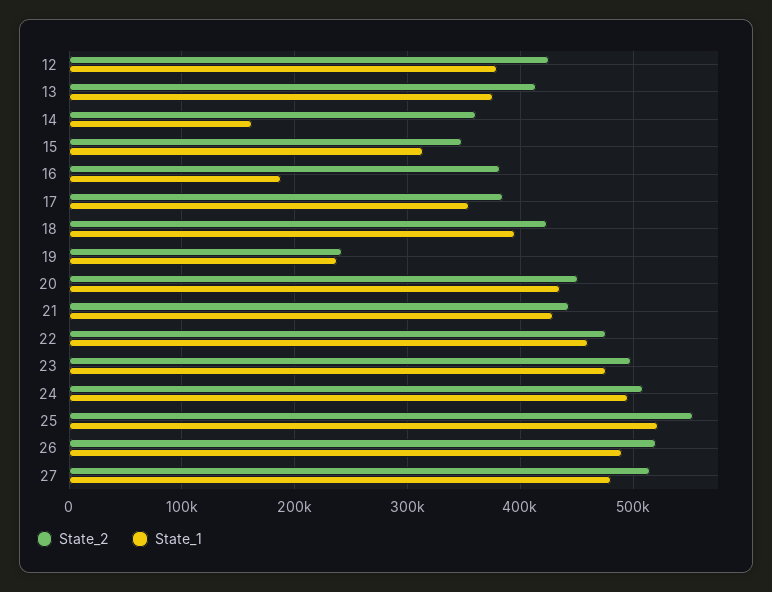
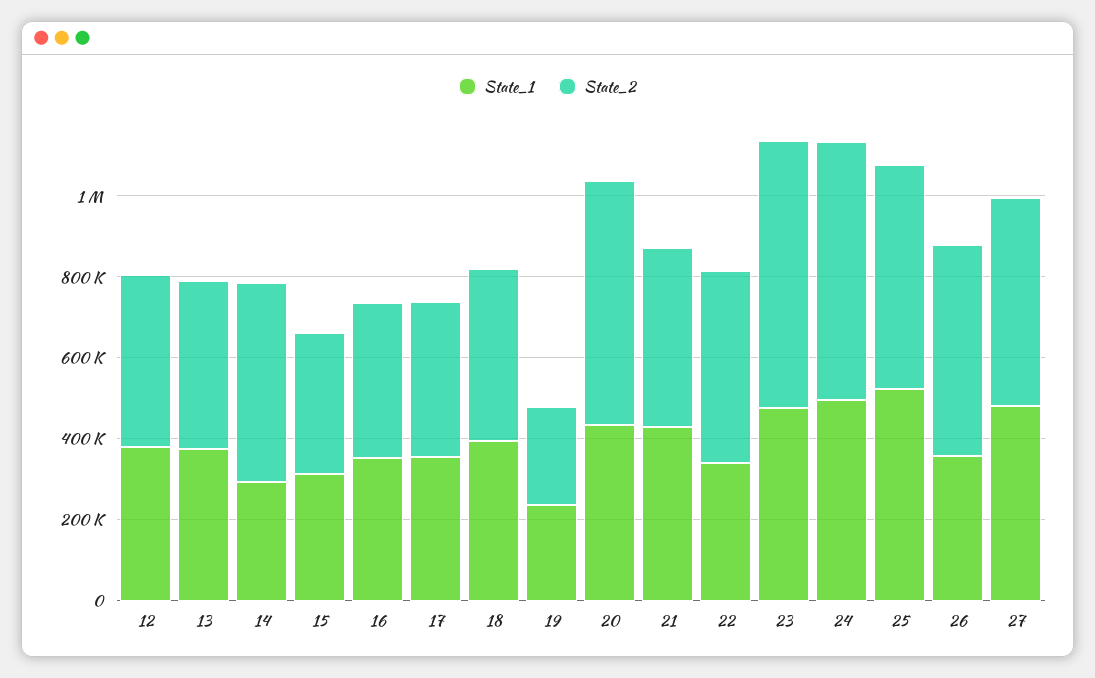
  {
    "State_2": {
      "12": 430000,
      "13": 410000,
-     "14": 360000,
+     "14": 500000,
      "15": 350000,
      "16": 380000,
      "17": 380000,
      "18": 420000,
      "19": 240000,
-     "20": 450000,
+     "20": 600000,
      "21": 440000,
      "22": 480000,
-     "23": 500000,
+     "23": 650000,
-     "24": 510000,
+     "24": 650000,
      "25": 550000,
      "26": 520000,
      "27": 510000
    },
    "State_1": {
      "12": 380000,
      "13": 380000,
-     "14": 160000,
+     "14": 300000,
      "15": 310000,
-     "16": 190000,
+     "16": 350000,
      "17": 350000,
      "18": 400000,
      "19": 240000,
      "20": 440000,
      "21": 430000,
-     "22": 460000,
+     "22": 350000,
      "23": 480000,
      "24": 500000,
      "25": 520000,
-     "26": 490000,
+     "26": 350000,
      "27": 480000
    }
  }

